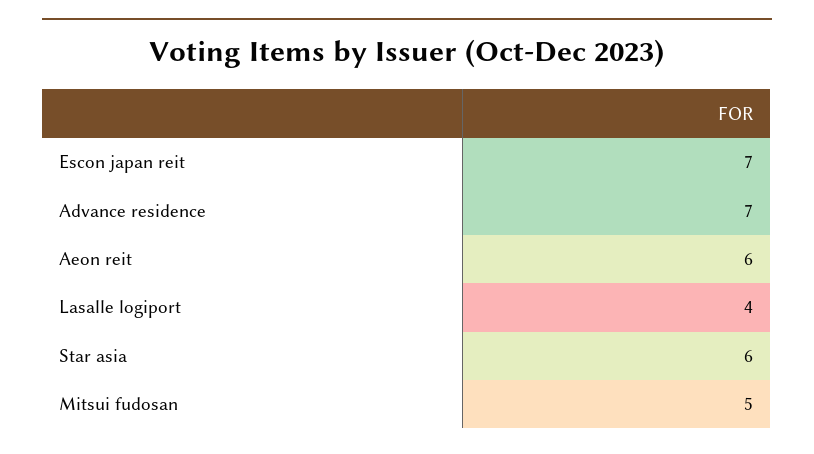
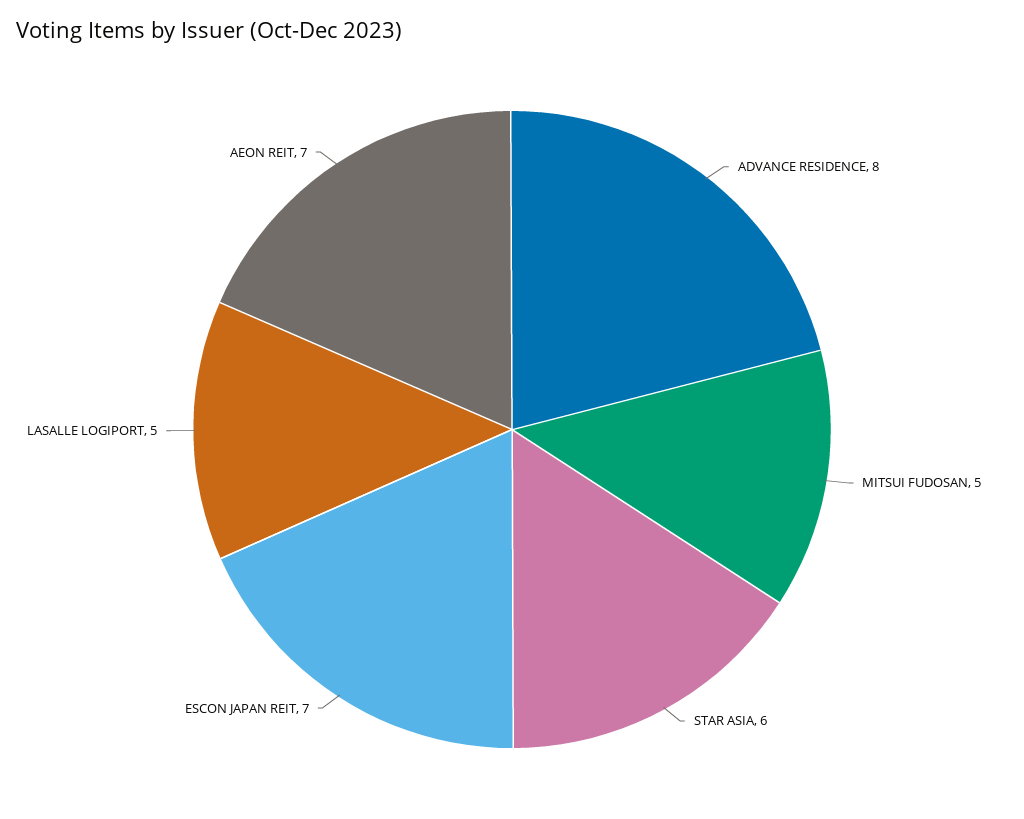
  {
    "Escon japan reit": 7,
-   "Advance residence": 7,
+   "Advance residence": 8,
-   "Aeon reit": 6,
+   "Aeon reit": 7,
-   "Lasalle logiport": 4,
+   "Lasalle logiport": 5,
    "Star asia": 6,
    "Mitsui fudosan": 5
  }

